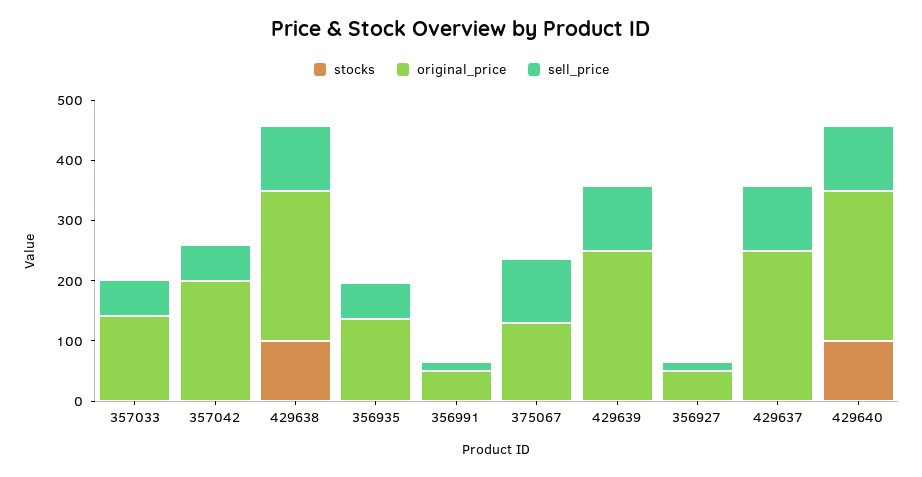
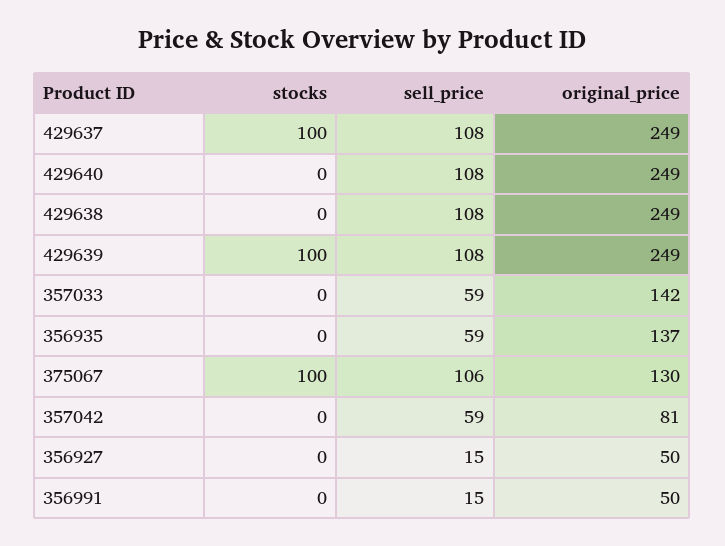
  {
    "stocks": {
      "357033": 0,
      "357042": 0,
-     "429638": 100,
+     "429638": 0,
      "356935": 0,
      "356991": 0,
-     "375067": 0,
+     "375067": 100,
-     "429639": 0,
+     "429639": 100,
      "356927": 0,
-     "429637": 0,
+     "429637": 100,
-     "429640": 100
+     "429640": 0
    },
    "original_price": {
      "357033": 142,
-     "357042": 200,
+     "357042": 81,
      "429638": 249,
      "356935": 137,
      "356991": 50,
      "375067": 130,
      "429639": 249,
      "356927": 50,
      "429637": 249,
      "429640": 249
    },
    "sell_price": {
      "357033": 59,
      "357042": 59,
      "429638": 108,
      "356935": 59,
      "356991": 15,
      "375067": 106,
      "429639": 108,
      "356927": 15,
      "429637": 108,
      "429640": 108
    }
  }

